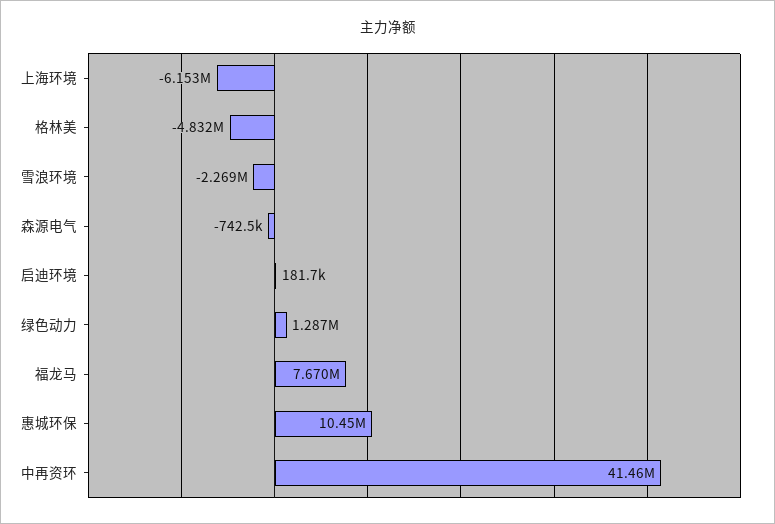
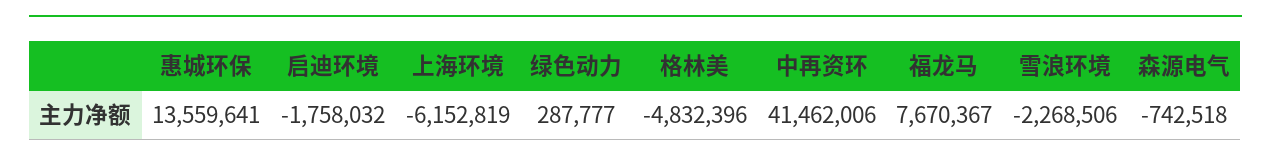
  {
    "上海环境": -6152819,
    "格林美": -4832396,
    "雪浪环境": -2268506,
    "森源电气": -742518,
-   "启迪环境": 181700,
+   "启迪环境": -1758032,
-   "绿色动力": 1287000,
+   "绿色动力": 287777,
    "福龙马": 7670367,
-   "惠城环保": 10450000,
+   "惠城环保": 13559641,
    "中再资环": 41462006
  }

